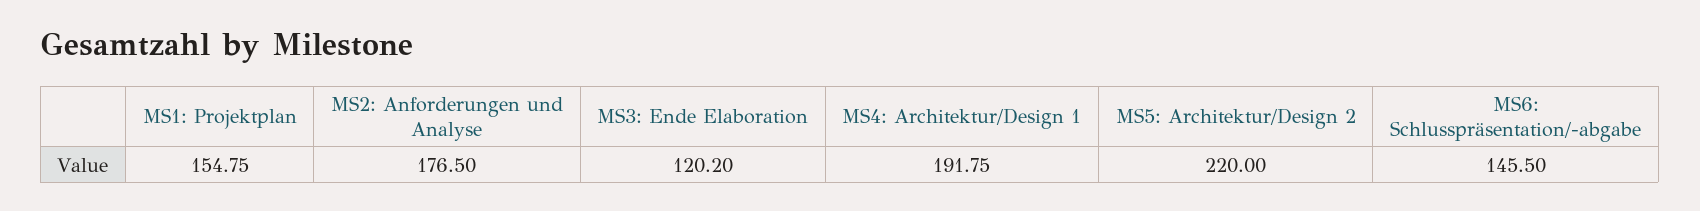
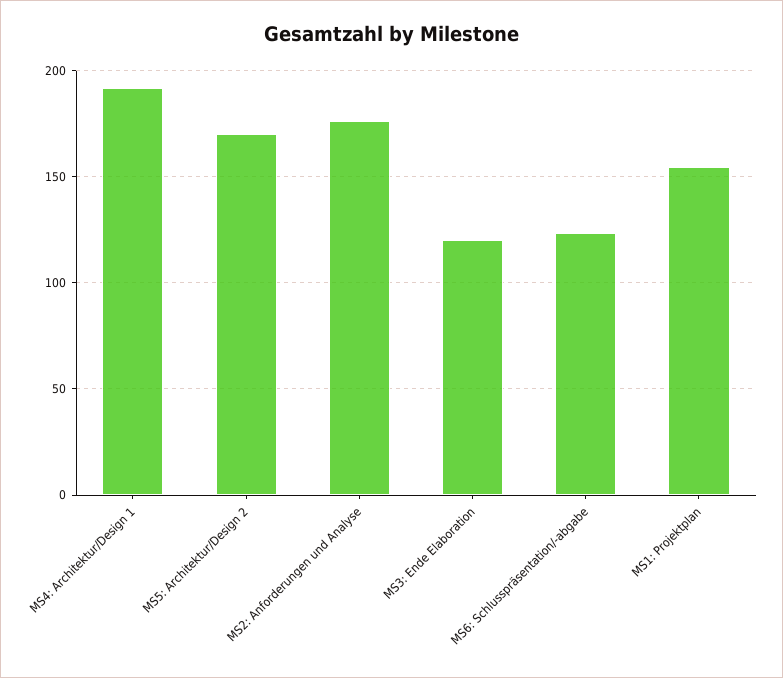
  {
    "MS1: Projektplan": 154.75,
    "MS2: Anforderungen und Analyse": 176.5,
    "MS3: Ende Elaboration": 120.2,
    "MS4: Architektur/Design 1": 191.75,
-   "MS5: Architektur/Design 2": 220,
+   "MS5: Architektur/Design 2": 170,
-   "MS6: Schlusspräsentation/-abgabe": 145.5
+   "MS6: Schlusspräsentation/-abgabe": 125
  }

